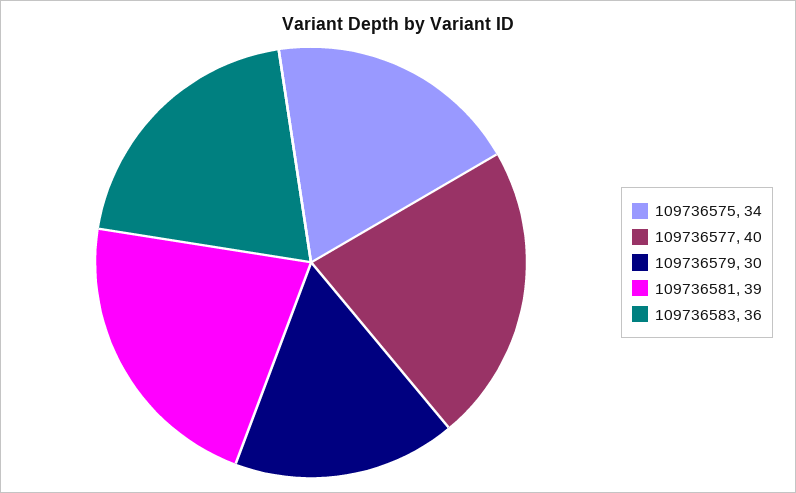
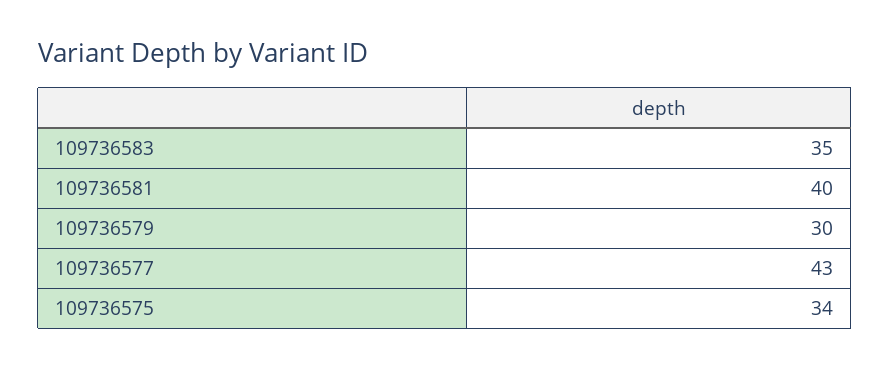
  {
    "109736575": 34,
-   "109736577": 40,
+   "109736577": 43,
    "109736579": 30,
-   "109736581": 39,
+   "109736581": 40,
-   "109736583": 36
+   "109736583": 35
  }

